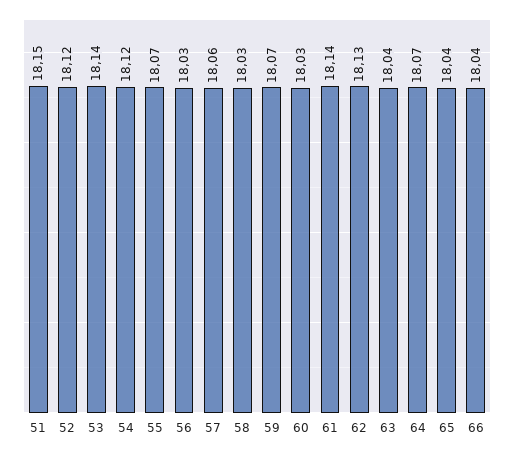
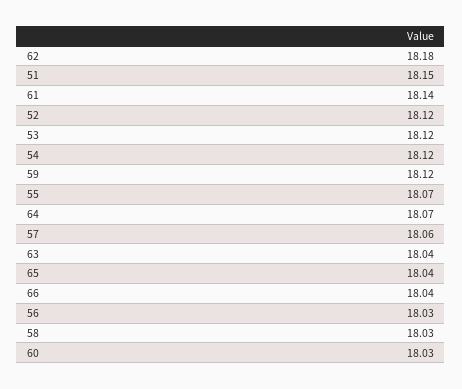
  {
    "51": 18.15,
    "52": 18.12,
-   "53": 18.14,
+   "53": 18.12,
    "54": 18.12,
    "55": 18.07,
    "56": 18.03,
    "57": 18.06,
    "58": 18.03,
-   "59": 18.07,
+   "59": 18.12,
    "60": 18.03,
    "61": 18.14,
-   "62": 18.13,
+   "62": 18.18,
    "63": 18.04,
    "64": 18.07,
    "65": 18.04,
    "66": 18.04
  }

